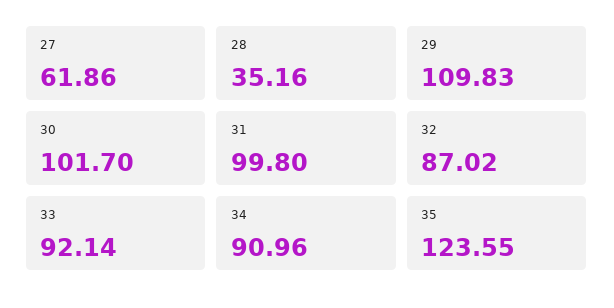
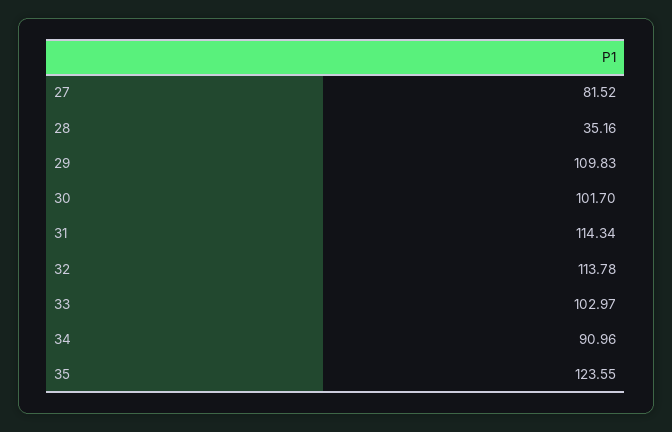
  {
-   "27": 61.86,
+   "27": 81.52,
    "28": 35.16,
    "29": 109.83,
    "30": 101.7,
-   "31": 99.8,
+   "31": 114.34,
-   "32": 87.02,
+   "32": 113.78,
-   "33": 92.14,
+   "33": 102.97,
    "34": 90.96,
    "35": 123.55
  }

